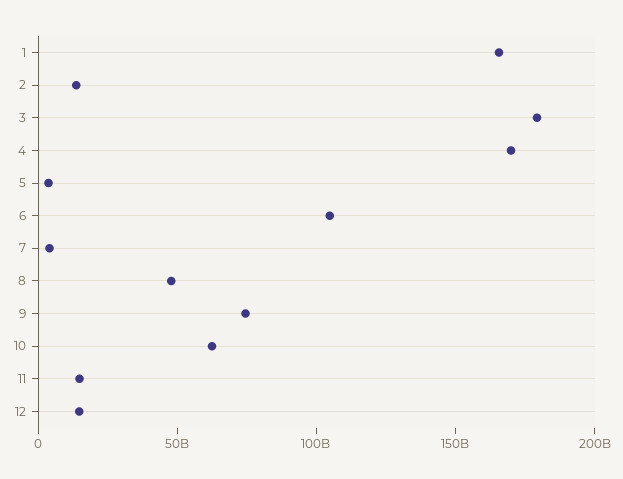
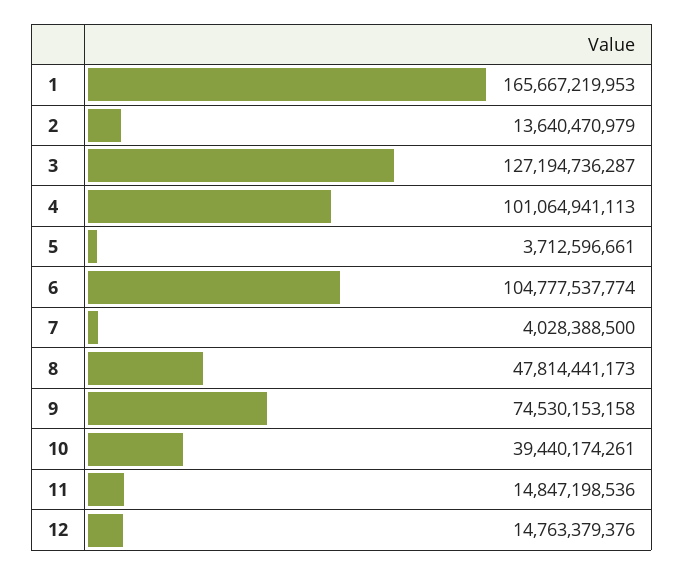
  {
    "1": 165667219953,
    "2": 13640470979,
-   "3": 180000000000,
+   "3": 127194736287,
-   "4": 170000000000,
+   "4": 101064941113,
    "5": 3712596661,
    "6": 104777537774,
    "7": 4028388500,
    "8": 47814441173,
    "9": 74530153158,
-   "10": 60000000000,
+   "10": 39440174261,
    "11": 14847198536,
    "12": 14763379376
  }

